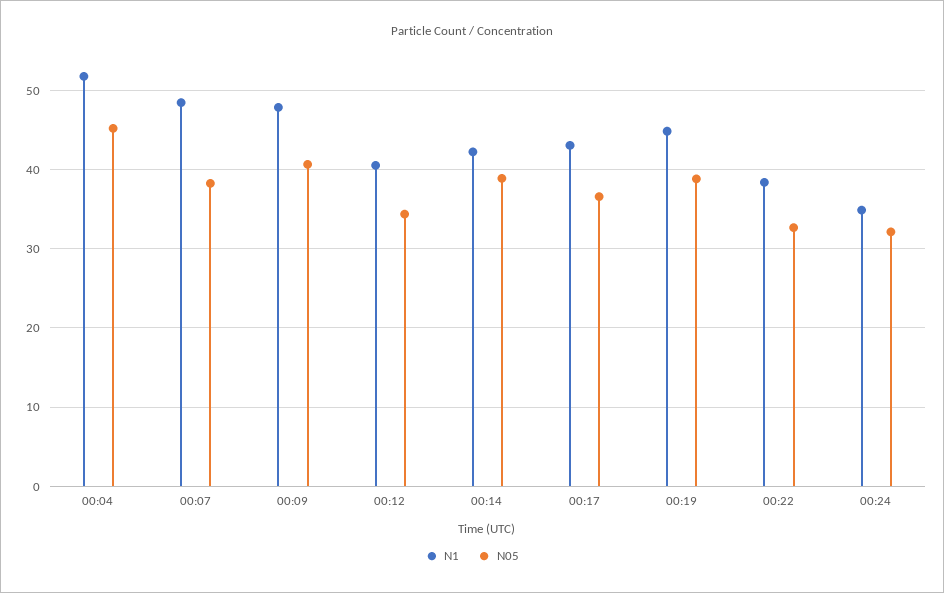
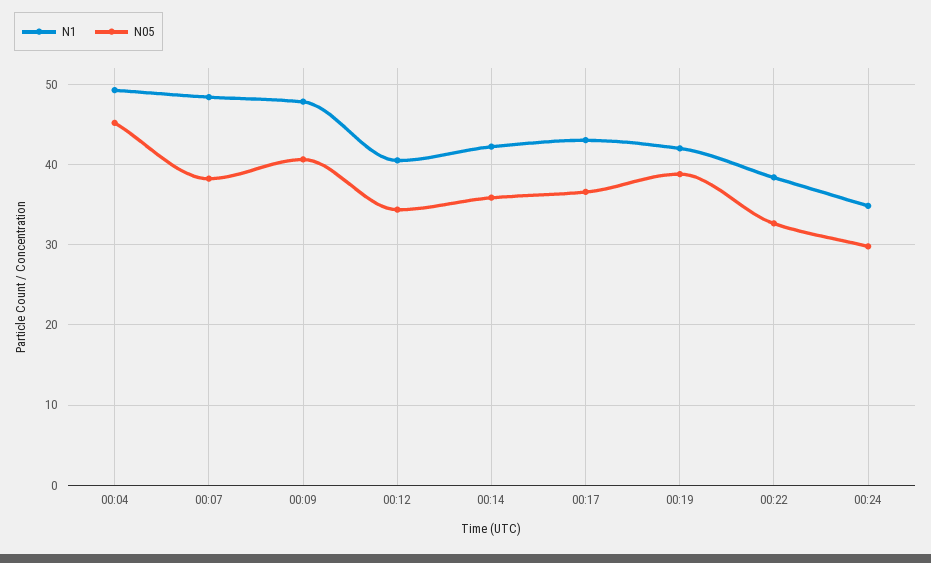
  {
    "N1": {
-     "00:04": 52,
+     "00:04": 49,
      "00:07": 48,
      "00:09": 48,
      "00:12": 41,
      "00:14": 42,
      "00:17": 43,
-     "00:19": 45,
+     "00:19": 42,
      "00:22": 38,
      "00:24": 35
    },
    "N05": {
      "00:04": 45,
      "00:07": 38,
      "00:09": 41,
      "00:12": 34,
-     "00:14": 39,
+     "00:14": 36,
      "00:17": 37,
      "00:19": 39,
      "00:22": 33,
-     "00:24": 32
+     "00:24": 30
    }
  }

